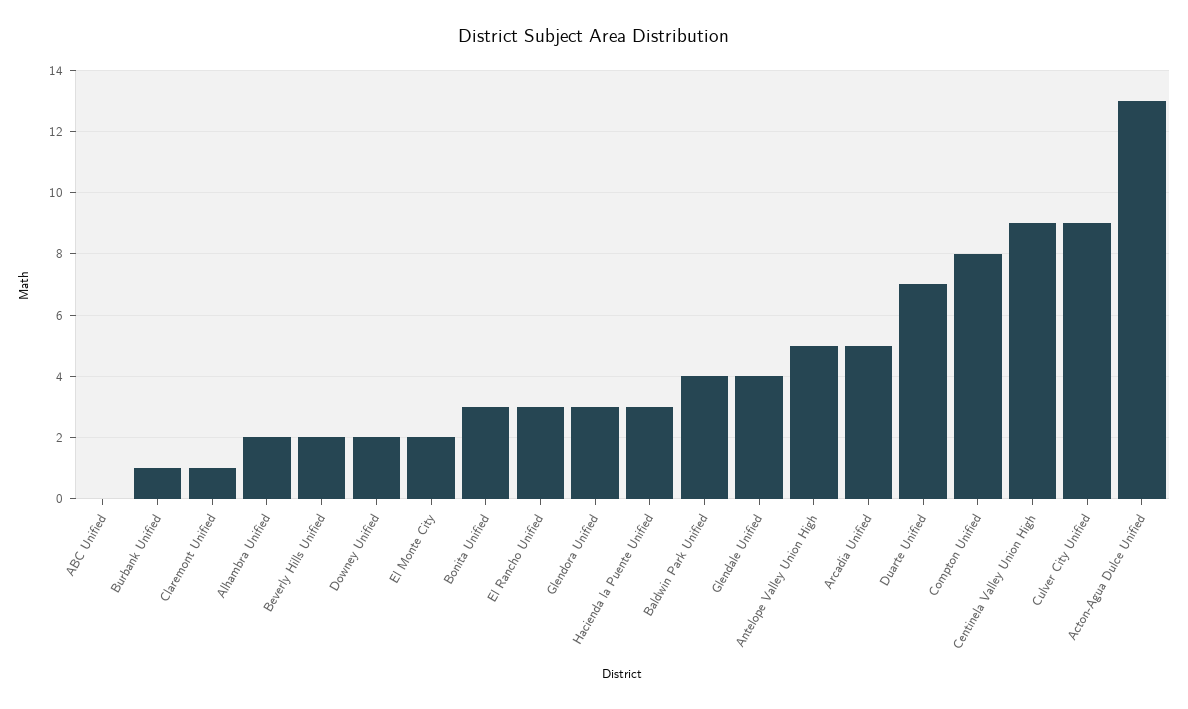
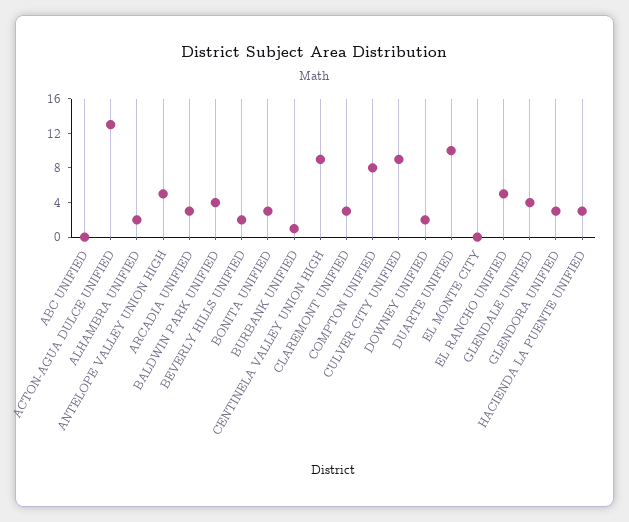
  {
    "ABC Unified": 0,
    "Burbank Unified": 1,
-   "Claremont Unified": 1,
+   "Claremont Unified": 3,
    "Alhambra Unified": 2,
    "Beverly Hills Unified": 2,
    "Downey Unified": 2,
-   "El Monte City": 2,
+   "El Monte City": 0,
    "Bonita Unified": 3,
-   "El Rancho Unified": 3,
+   "El Rancho Unified": 5,
    "Glendora Unified": 3,
    "Hacienda la Puente Unified": 3,
    "Baldwin Park Unified": 4,
    "Glendale Unified": 4,
    "Antelope Valley Union High": 5,
-   "Arcadia Unified": 5,
+   "Arcadia Unified": 3,
-   "Duarte Unified": 7,
+   "Duarte Unified": 10,
    "Compton Unified": 8,
    "Centinela Valley Union High": 9,
    "Culver City Unified": 9,
    "Acton-Agua Dulce Unified": 13
  }

